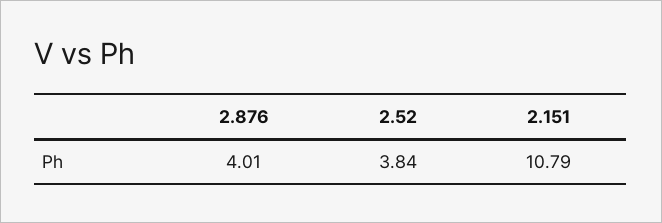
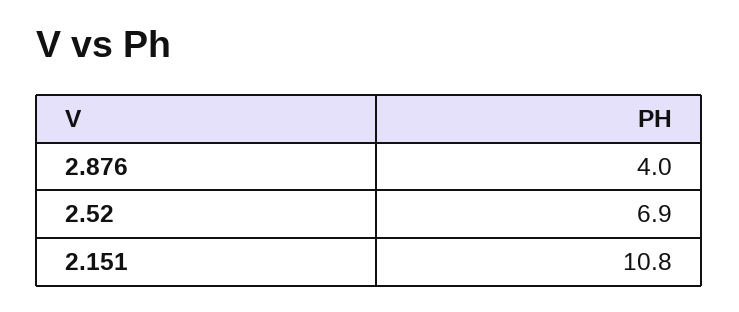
  {
    "2.876": 4.01,
-   "2.52": 3.84,
+   "2.52": 6.9,
    "2.151": 10.79
  }

